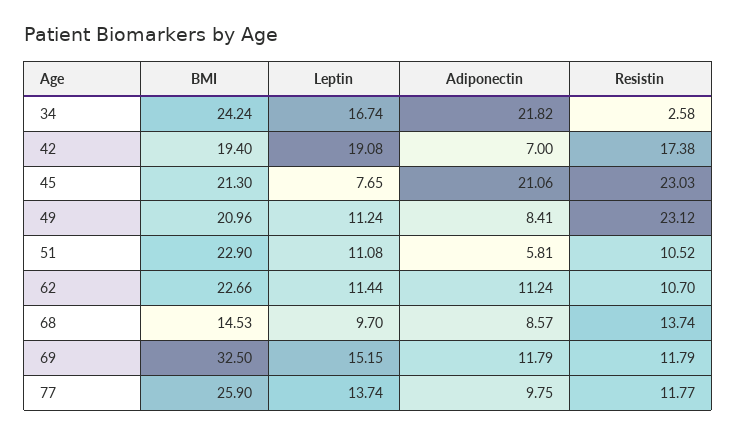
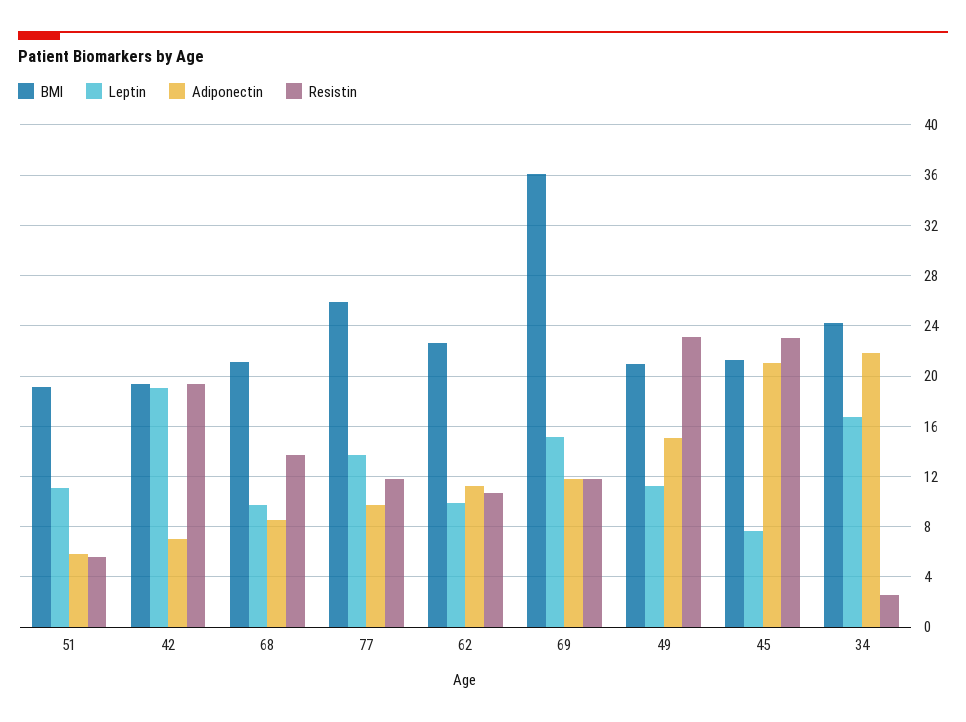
  {
    "BMI": {
      "34": 24.24,
      "42": 19.4,
      "45": 21.3,
      "49": 20.96,
-     "51": 22.9,
+     "51": 19,
      "62": 22.66,
-     "68": 14.53,
+     "68": 21,
-     "69": 32.5,
+     "69": 36,
      "77": 25.9
    },
    "Leptin": {
      "34": 16.74,
      "42": 19.08,
      "45": 7.65,
      "49": 11.24,
      "51": 11.08,
-     "62": 11.44,
+     "62": 10,
      "68": 9.7,
      "69": 15.15,
      "77": 13.74
    },
    "Adiponectin": {
      "34": 21.82,
      "42": 7,
      "45": 21.06,
-     "49": 8.41,
+     "49": 15,
      "51": 5.81,
      "62": 11.24,
      "68": 8.57,
      "69": 11.79,
      "77": 9.75
    },
    "Resistin": {
      "34": 2.58,
-     "42": 17.38,
+     "42": 19.5,
      "45": 23.03,
      "49": 23.12,
-     "51": 10.52,
+     "51": 5.5,
      "62": 10.7,
      "68": 13.74,
      "69": 11.79,
      "77": 11.77
    }
  }

